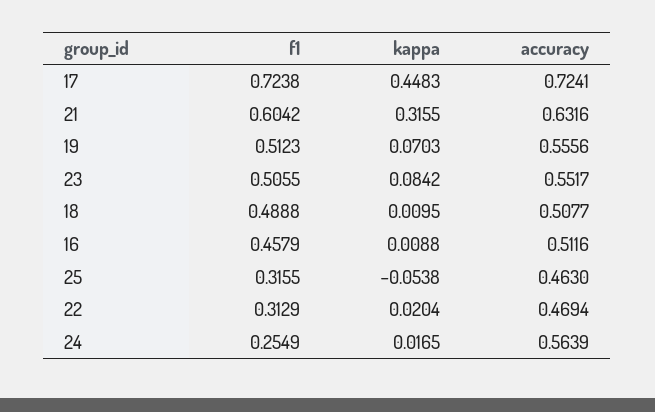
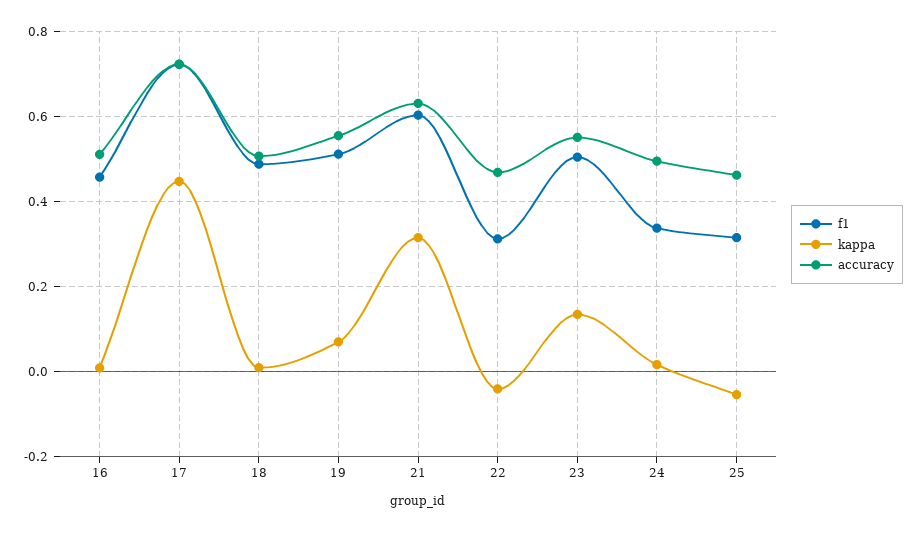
  {
    "f1": {
      "17": 0.7238,
      "21": 0.6042,
      "19": 0.5123,
      "23": 0.5055,
      "18": 0.4888,
      "16": 0.4579,
      "25": 0.3155,
      "22": 0.3129,
-     "24": 0.2549
+     "24": 0.34
    },
    "kappa": {
      "17": 0.4483,
      "21": 0.3155,
      "19": 0.0703,
-     "23": 0.0842,
+     "23": 0.14,
      "18": 0.0095,
      "16": 0.0088,
      "25": -0.0538,
-     "22": 0.0204,
+     "22": -0.04,
      "24": 0.0165
    },
    "accuracy": {
      "17": 0.7241,
      "21": 0.6316,
      "19": 0.5556,
      "23": 0.5517,
      "18": 0.5077,
      "16": 0.5116,
      "25": 0.463,
      "22": 0.4694,
-     "24": 0.5639
+     "24": 0.5
    }
  }

